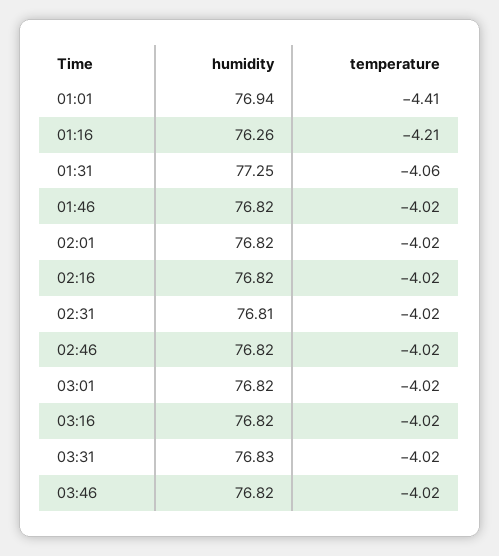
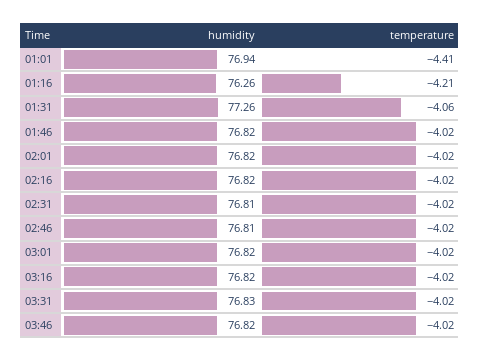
  {
    "humidity": {
      "01:01": 76.94,
      "01:16": 76.26,
-     "01:31": 77.25,
+     "01:31": 77.26,
      "01:46": 76.82,
      "02:01": 76.82,
      "02:16": 76.82,
      "02:31": 76.81,
-     "02:46": 76.82,
+     "02:46": 76.81,
      "03:01": 76.82,
      "03:16": 76.82,
      "03:31": 76.83,
      "03:46": 76.82
    },
    "temperature": {
      "01:01": -4.41,
      "01:16": -4.21,
      "01:31": -4.06,
      "01:46": -4.02,
      "02:01": -4.02,
      "02:16": -4.02,
      "02:31": -4.02,
      "02:46": -4.02,
      "03:01": -4.02,
      "03:16": -4.02,
      "03:31": -4.02,
      "03:46": -4.02
    }
  }

